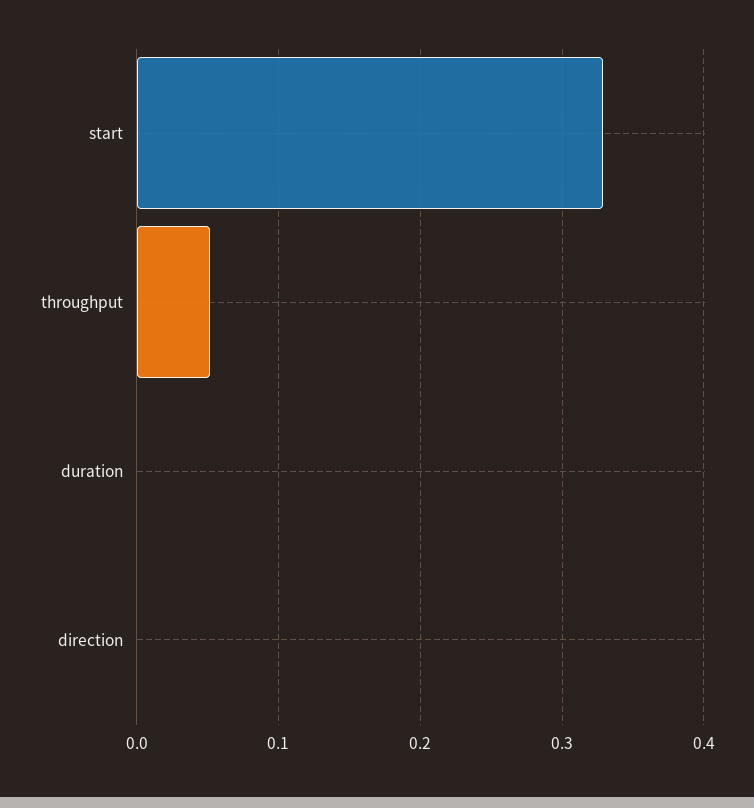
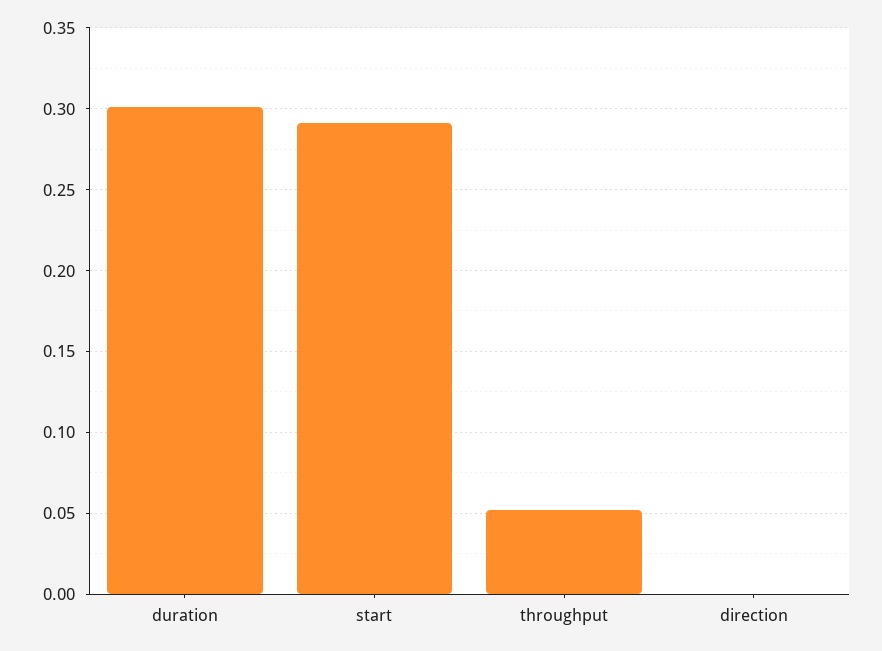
  {
-   "start": 0.33,
+   "start": 0.29,
    "throughput": 0.05,
-   "duration": 0,
+   "duration": 0.3,
    "direction": 0
  }

